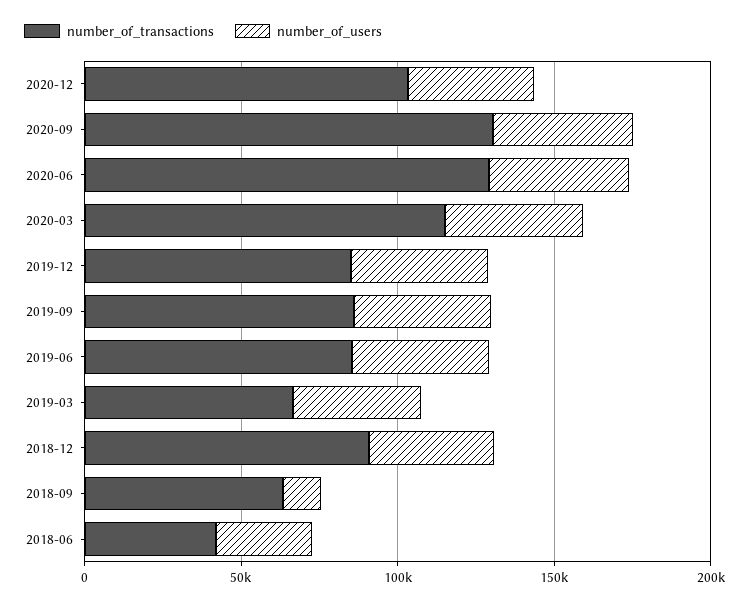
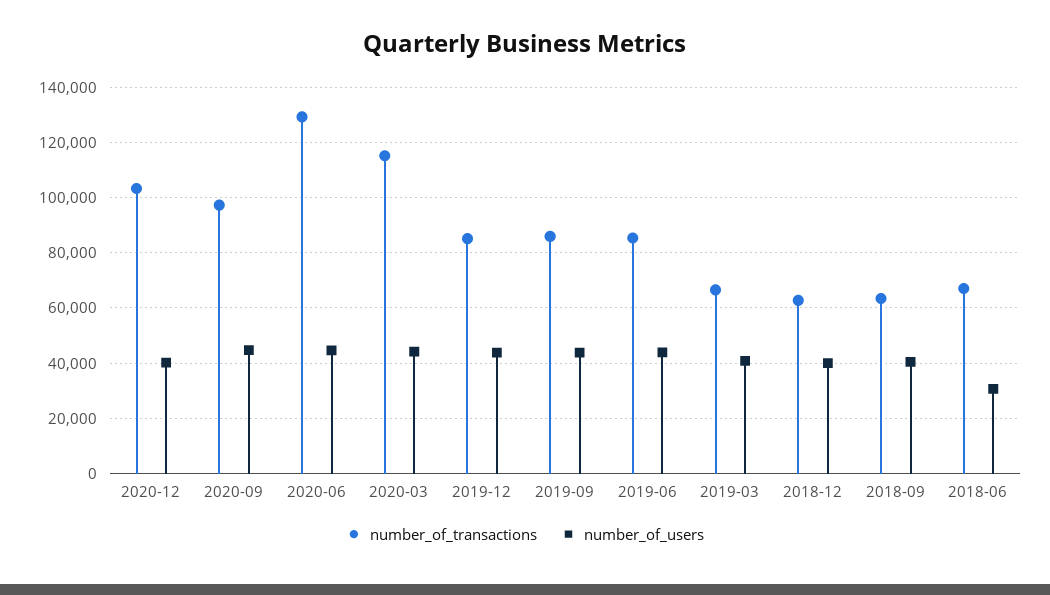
  {
    "number_of_transactions": {
      "2020-12": 102500,
-     "2020-09": 130000,
+     "2020-09": 97500,
      "2020-06": 130000,
      "2020-03": 115000,
      "2019-12": 85000,
      "2019-09": 85000,
      "2019-06": 85000,
      "2019-03": 67500,
-     "2018-12": 90000,
+     "2018-12": 62500,
      "2018-09": 62500,
-     "2018-06": 40000
+     "2018-06": 67500
    },
    "number_of_users": {
      "2020-12": 40000,
      "2020-09": 45000,
      "2020-06": 45000,
      "2020-03": 45000,
      "2019-12": 45000,
      "2019-09": 45000,
      "2019-06": 45000,
      "2019-03": 40000,
      "2018-12": 40000,
-     "2018-09": 10000,
+     "2018-09": 40000,
      "2018-06": 30000
    }
  }

